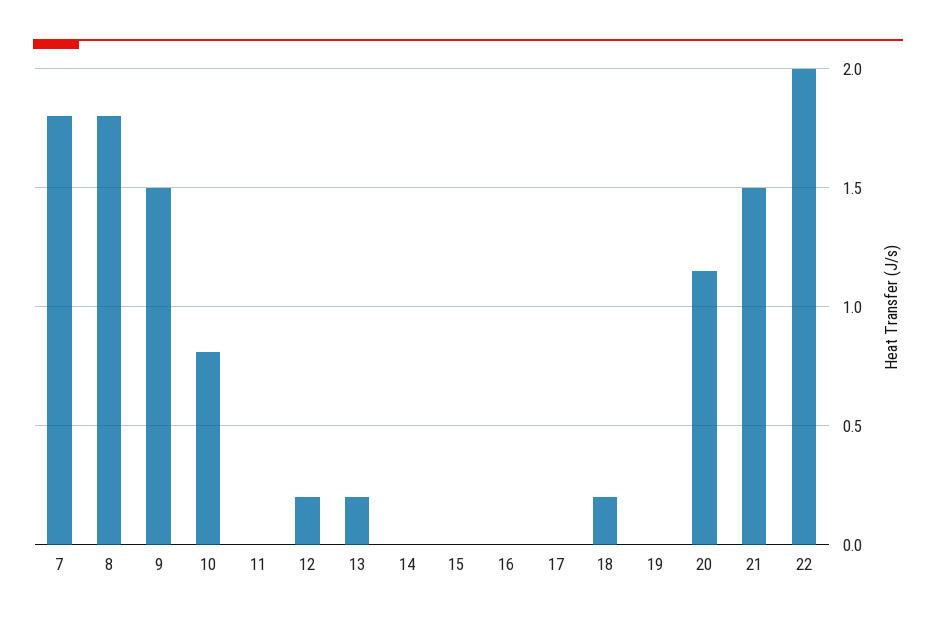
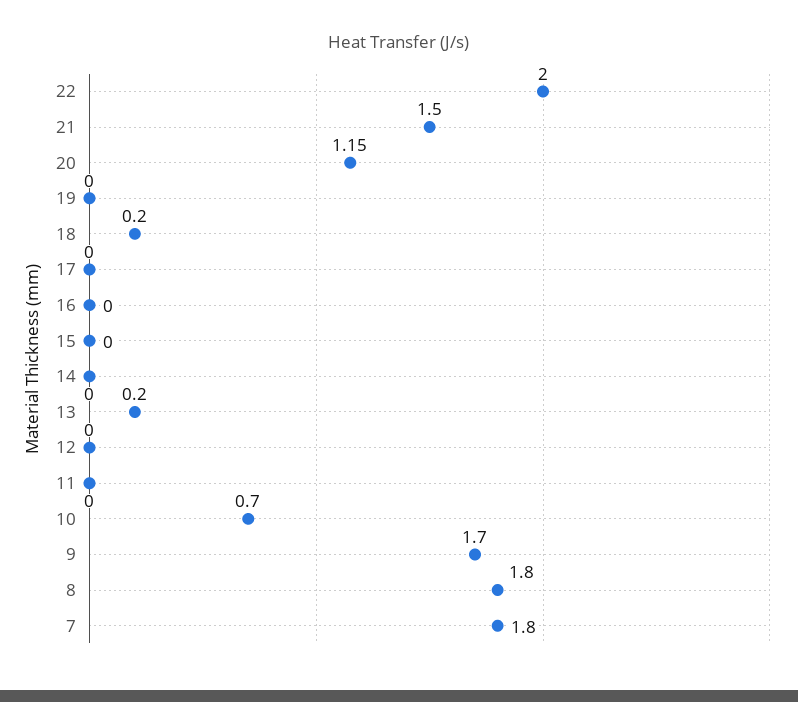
  {
    "7": 1.8,
    "8": 1.8,
-   "9": 1.5,
+   "9": 1.7,
-   "10": 0.8,
+   "10": 0.7,
    "11": 0,
-   "12": 0.2,
+   "12": 0,
    "13": 0.2,
    "14": 0,
    "15": 0,
    "16": 0,
    "17": 0,
    "18": 0.2,
    "19": 0,
    "20": 1.15,
    "21": 1.5,
    "22": 2
  }

